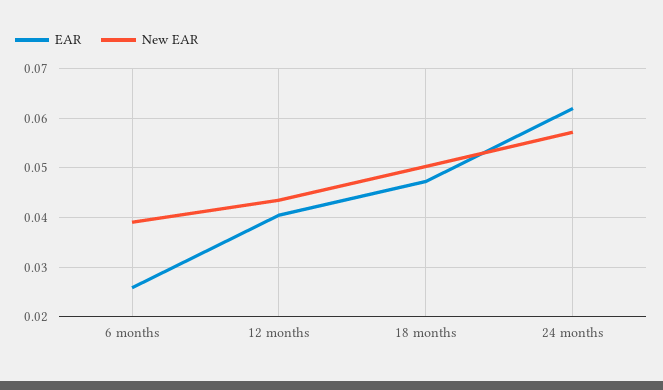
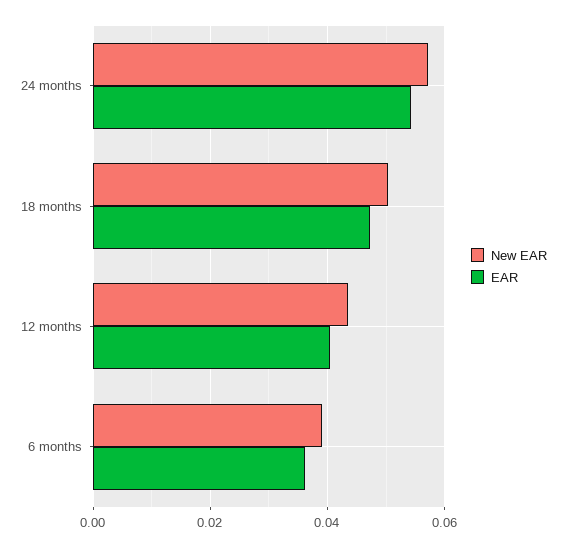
  {
    "EAR": {
-     "6 months": 0.026,
+     "6 months": 0.036,
      "12 months": 0.04,
      "18 months": 0.048,
-     "24 months": 0.062
+     "24 months": 0.054
    },
    "New EAR": {
      "6 months": 0.04,
      "12 months": 0.044,
      "18 months": 0.05,
      "24 months": 0.058
    }
  }

